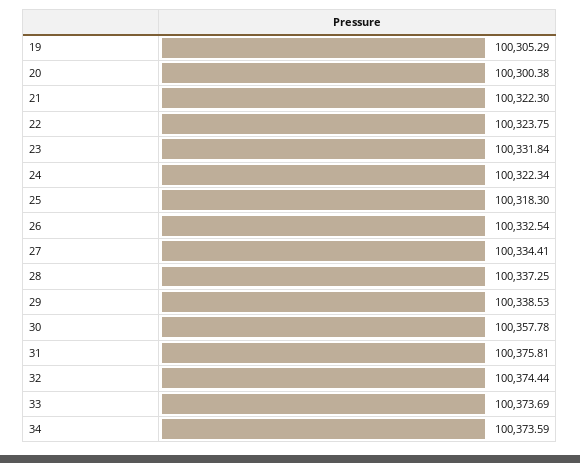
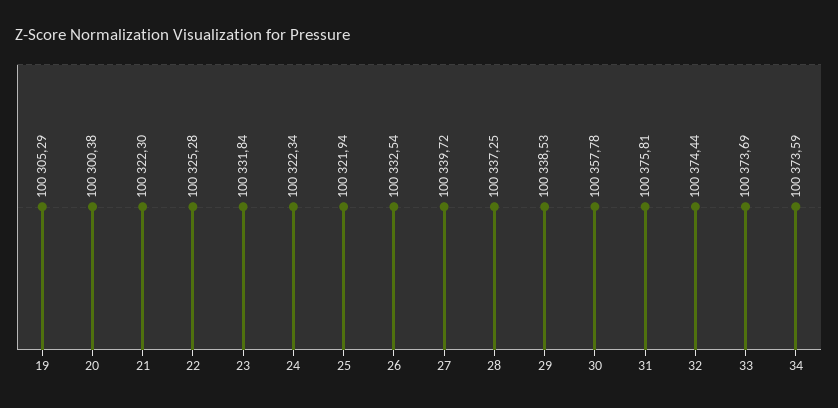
  {
    "19": 100305.29,
    "20": 100300.38,
    "21": 100322.3,
-   "22": 100323.75,
+   "22": 100325.28,
    "23": 100331.84,
    "24": 100322.34,
-   "25": 100318.3,
+   "25": 100321.94,
    "26": 100332.54,
-   "27": 100334.41,
+   "27": 100339.72,
    "28": 100337.25,
    "29": 100338.53,
    "30": 100357.78,
    "31": 100375.81,
    "32": 100374.44,
    "33": 100373.69,
    "34": 100373.59
  }

